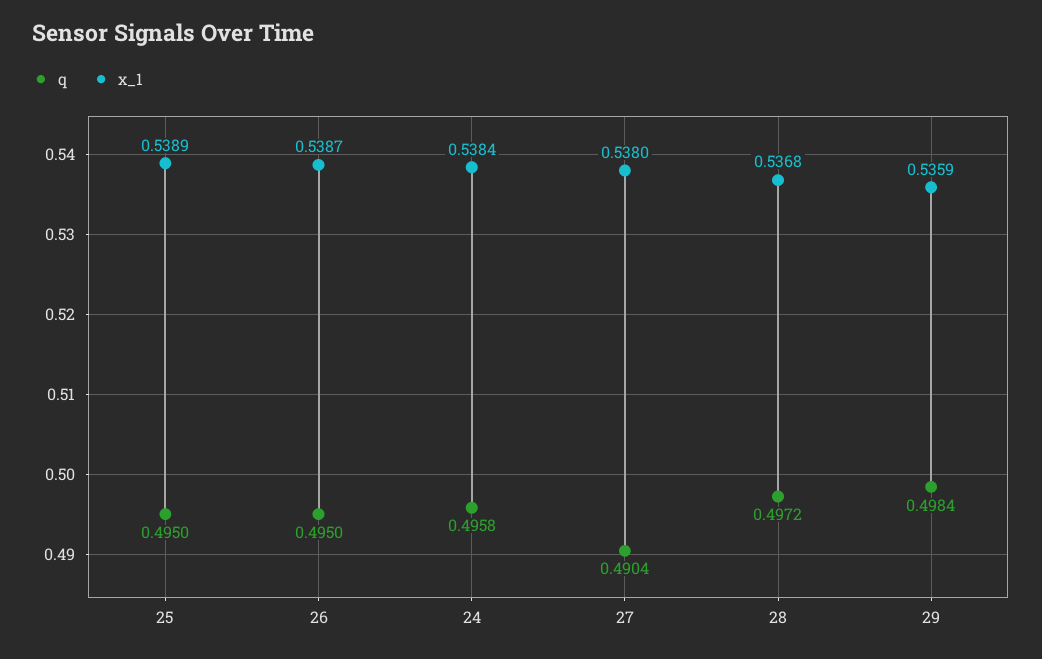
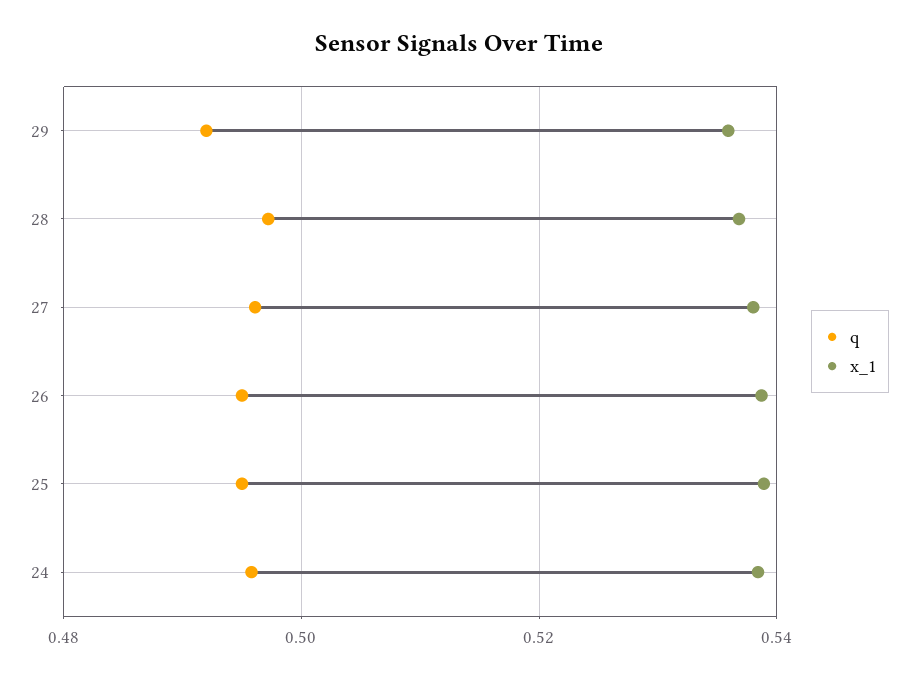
  {
    "q": {
      "25": 0.495,
      "26": 0.495,
      "24": 0.4958,
-     "27": 0.4904,
+     "27": 0.496,
      "28": 0.4972,
-     "29": 0.4984
+     "29": 0.492
    },
    "x_1": {
      "25": 0.5389,
      "26": 0.5387,
      "24": 0.5384,
      "27": 0.538,
      "28": 0.5368,
      "29": 0.5359
    }
  }

